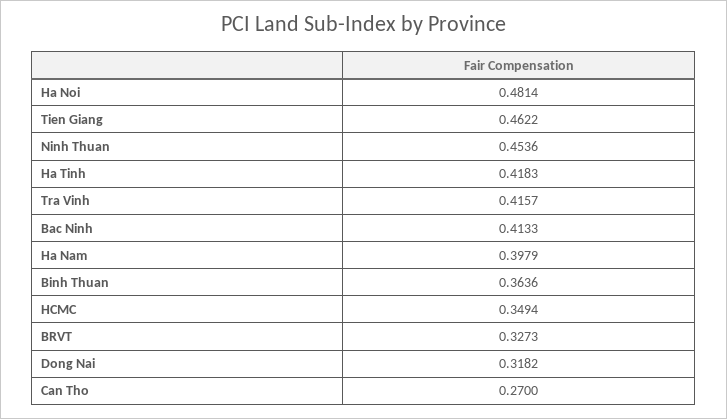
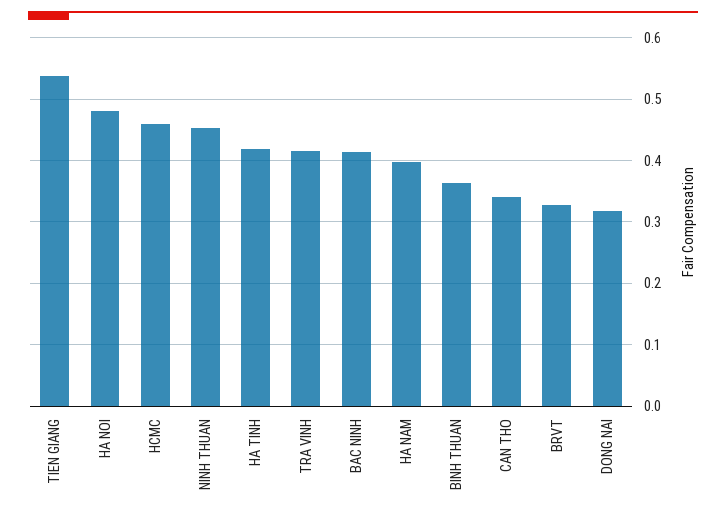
  {
    "Ha Noi": 0.4814,
-   "Tien Giang": 0.4622,
+   "Tien Giang": 0.54,
    "Ninh Thuan": 0.4536,
    "Ha Tinh": 0.4183,
    "Tra Vinh": 0.4157,
    "Bac Ninh": 0.4133,
    "Ha Nam": 0.3979,
    "Binh Thuan": 0.3636,
-   "HCMC": 0.3494,
+   "HCMC": 0.46,
    "BRVT": 0.3273,
    "Dong Nai": 0.3182,
-   "Can Tho": 0.27
+   "Can Tho": 0.34
  }

